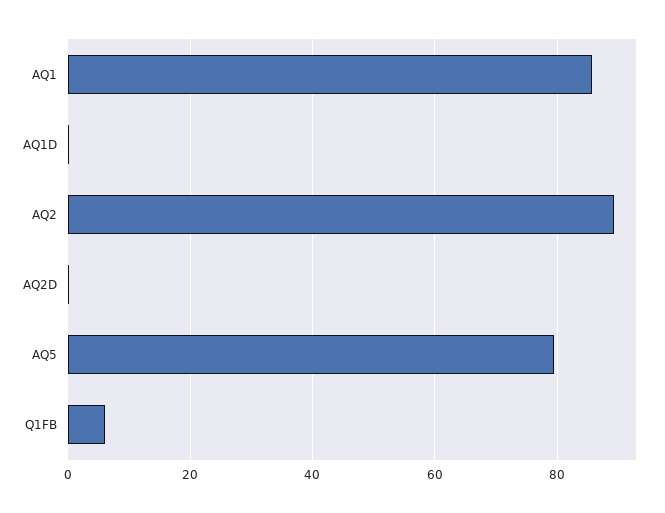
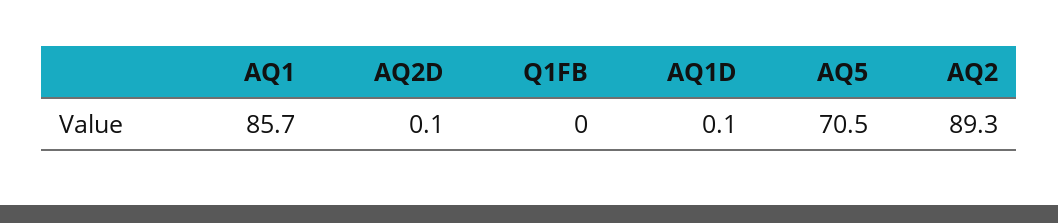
  {
    "AQ1": 85.7,
    "AQ1D": 0.1,
    "AQ2": 89.3,
    "AQ2D": 0.1,
-   "AQ5": 80,
+   "AQ5": 70.5,
-   "Q1FB": 6
+   "Q1FB": 0
  }

